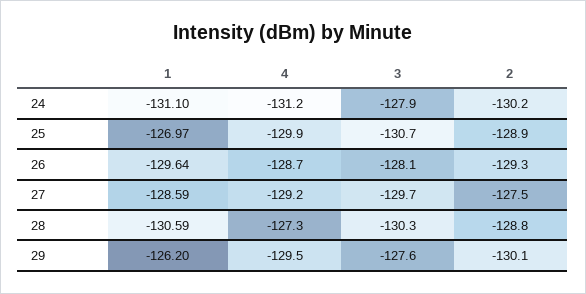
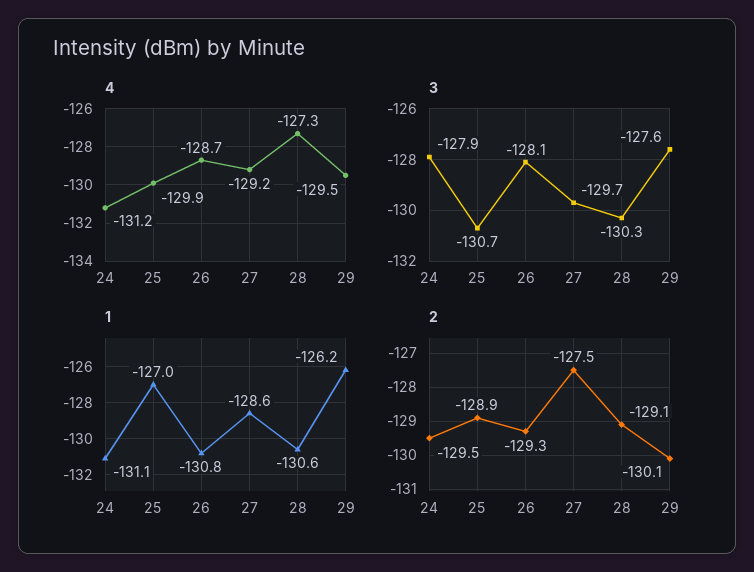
  {
    "1": {
      "24": -131.1,
      "25": -126.97,
-     "26": -129.64,
+     "26": -130.8,
      "27": -128.59,
      "28": -130.59,
      "29": -126.2
    },
    "4": {
      "24": -131.2,
      "25": -129.9,
      "26": -128.7,
      "27": -129.2,
      "28": -127.3,
      "29": -129.5
    },
    "3": {
      "24": -127.9,
      "25": -130.7,
      "26": -128.1,
      "27": -129.7,
      "28": -130.3,
      "29": -127.6
    },
    "2": {
-     "24": -130.2,
+     "24": -129.5,
      "25": -128.9,
      "26": -129.3,
      "27": -127.5,
-     "28": -128.8,
+     "28": -129.1,
      "29": -130.1
    }
  }

